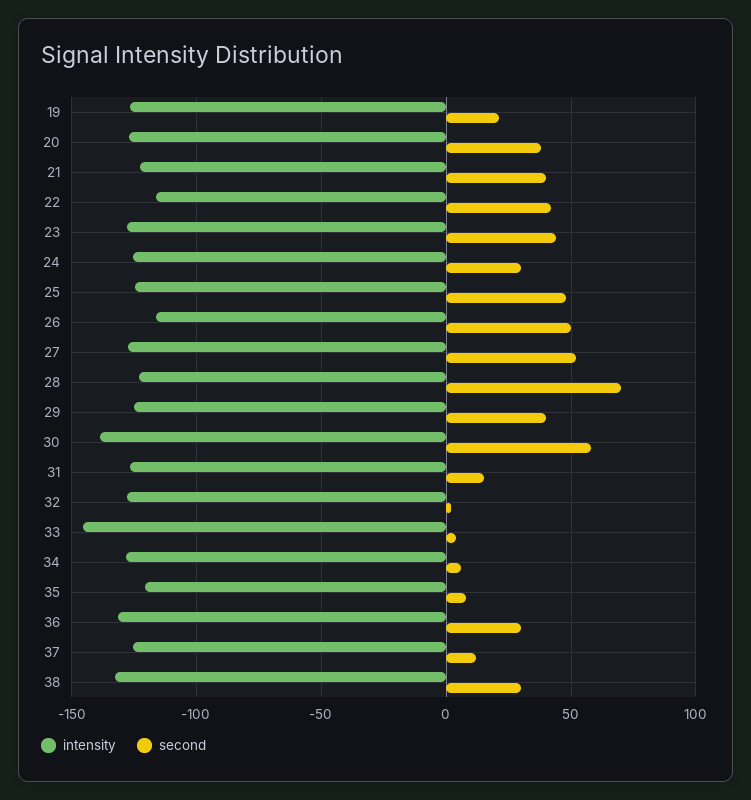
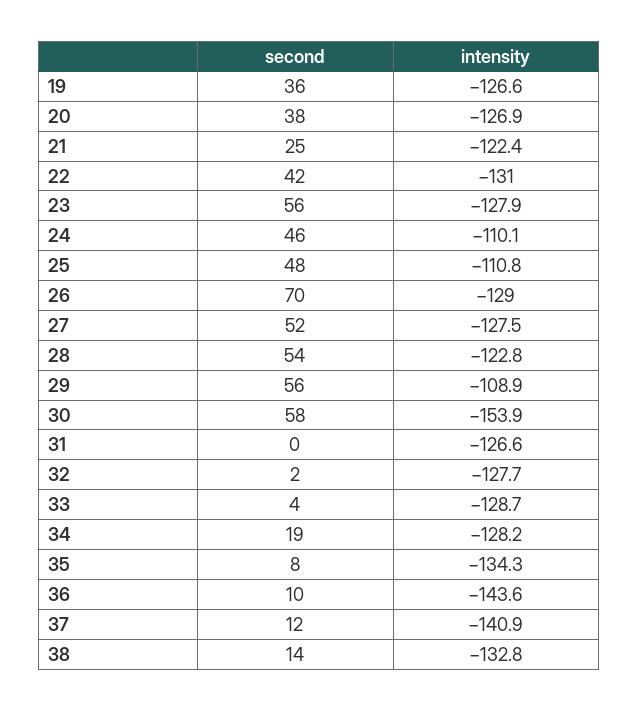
  {
    "intensity": {
      "19": -126.6,
      "20": -126.9,
      "21": -122.4,
-     "22": -115,
+     "22": -131,
      "23": -127.9,
-     "24": -125,
+     "24": -110.1,
-     "25": -125,
+     "25": -110.8,
-     "26": -115,
+     "26": -129,
      "27": -127.5,
      "28": -122.8,
-     "29": -125,
+     "29": -108.9,
-     "30": -140,
+     "30": -153.9,
      "31": -126.6,
      "32": -127.7,
-     "33": -145,
+     "33": -128.7,
      "34": -128.2,
-     "35": -120,
+     "35": -134.3,
-     "36": -130,
+     "36": -143.6,
-     "37": -125,
+     "37": -140.9,
      "38": -132.8
    },
    "second": {
-     "19": 20,
+     "19": 36,
      "20": 38,
-     "21": 40,
+     "21": 25,
      "22": 42,
-     "23": 45,
+     "23": 56,
-     "24": 30,
+     "24": 46,
      "25": 48,
-     "26": 50,
+     "26": 70,
      "27": 52,
-     "28": 70,
+     "28": 54,
-     "29": 40,
+     "29": 56,
      "30": 58,
-     "31": 15,
+     "31": 0,
      "32": 2,
      "33": 4,
-     "34": 5,
+     "34": 19,
      "35": 8,
-     "36": 30,
+     "36": 10,
      "37": 12,
-     "38": 30
+     "38": 14
    }
  }

